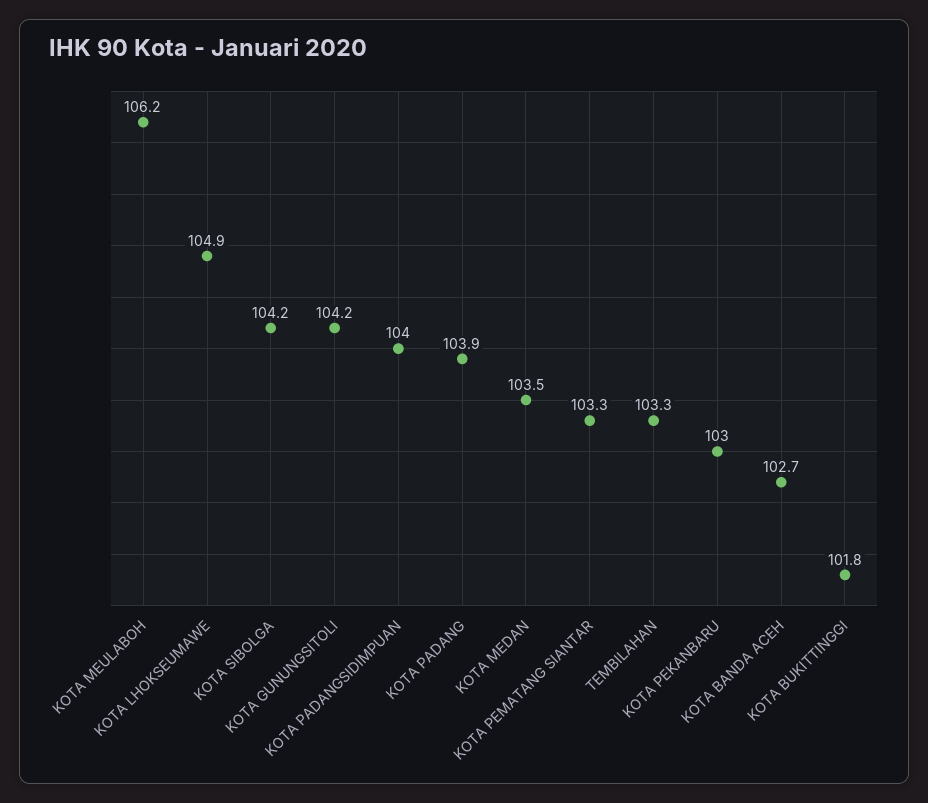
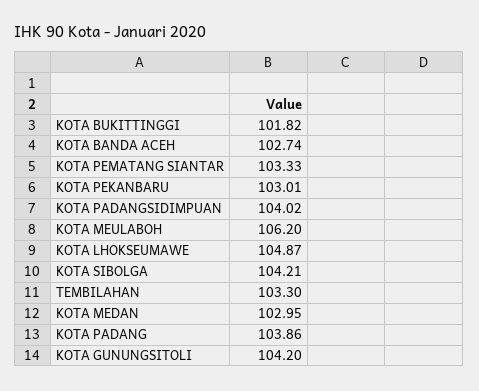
  {
    "KOTA MEULABOH": 106.2,
    "KOTA LHOKSEUMAWE": 104.87,
    "KOTA SIBOLGA": 104.21,
    "KOTA GUNUNGSITOLI": 104.2,
    "KOTA PADANGSIDIMPUAN": 104.02,
    "KOTA PADANG": 103.86,
-   "KOTA MEDAN": 103.5,
+   "KOTA MEDAN": 102.95,
    "KOTA PEMATANG SIANTAR": 103.33,
    "TEMBILAHAN": 103.3,
    "KOTA PEKANBARU": 103.01,
    "KOTA BANDA ACEH": 102.74,
    "KOTA BUKITTINGGI": 101.82
  }

